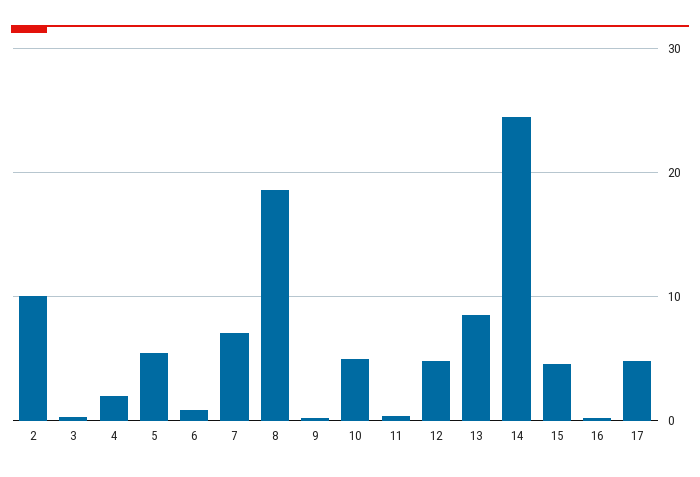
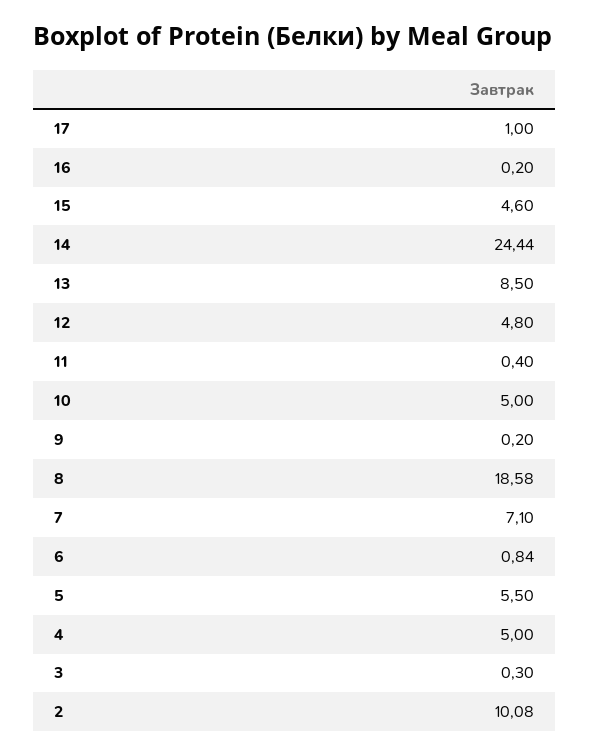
  {
    "2": 10.08,
    "3": 0.3,
-   "4": 2,
+   "4": 5,
    "5": 5.5,
    "6": 0.84,
    "7": 7.1,
    "8": 18.58,
    "9": 0.2,
    "10": 5,
    "11": 0.4,
    "12": 4.8,
    "13": 8.5,
    "14": 24.44,
    "15": 4.6,
    "16": 0.2,
-   "17": 5
+   "17": 1
  }

